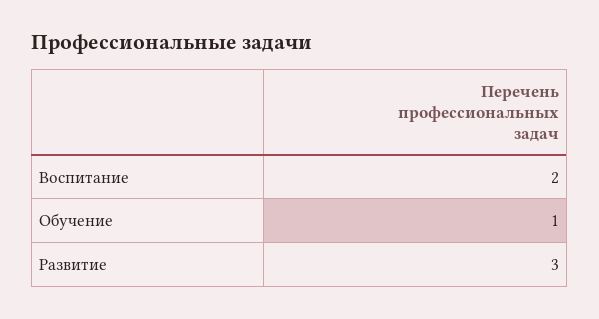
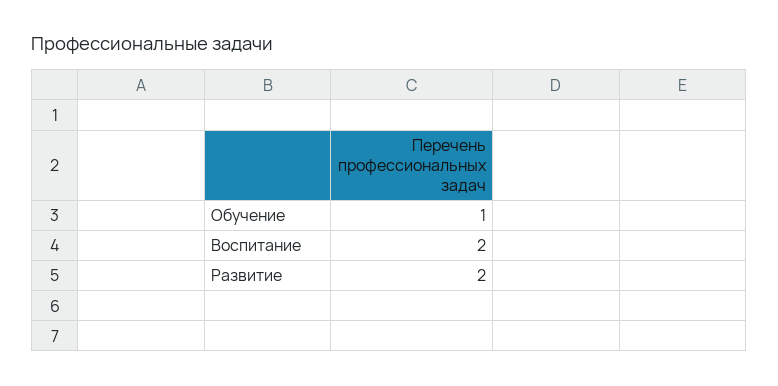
  {
    "Воспитание": 2,
    "Обучение": 1,
-   "Развитие": 3
+   "Развитие": 2
  }

